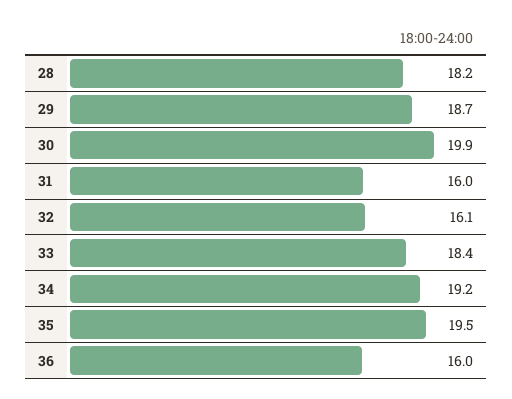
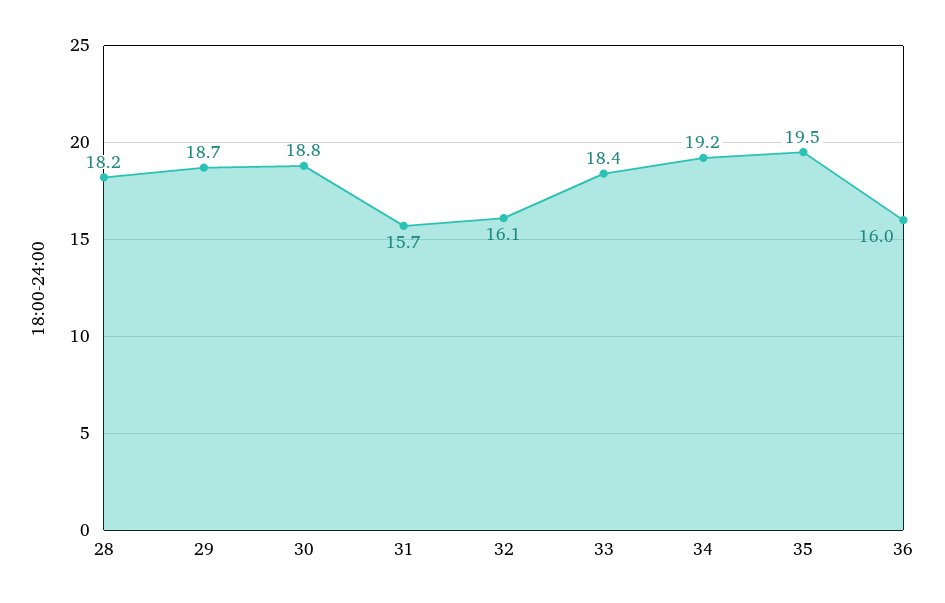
  {
    "28": 18.2,
    "29": 18.7,
-   "30": 19.9,
+   "30": 18.8,
-   "31": 16,
+   "31": 15.7,
    "32": 16.1,
    "33": 18.4,
    "34": 19.2,
    "35": 19.5,
    "36": 16
  }

